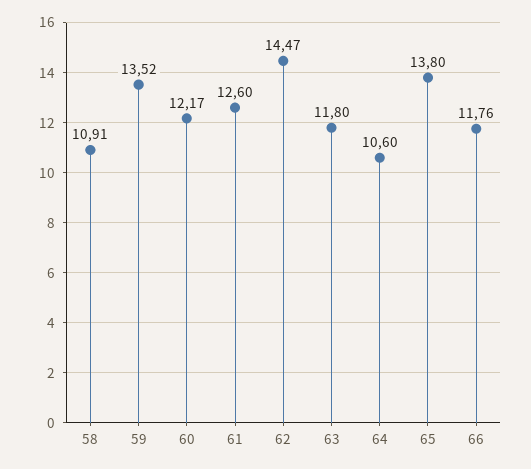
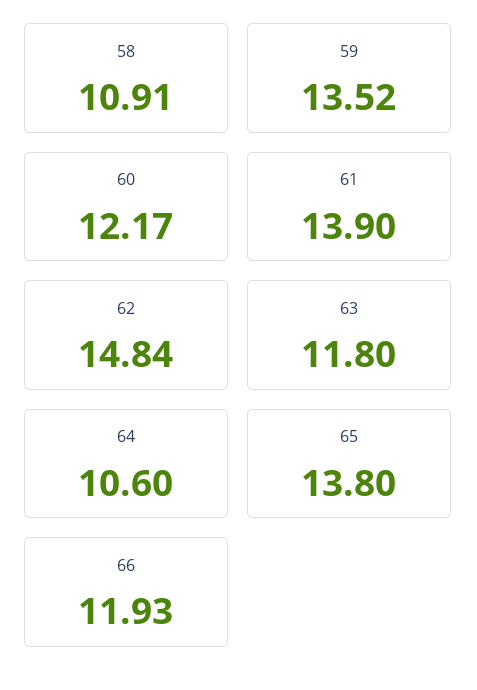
  {
    "58": 10.91,
    "59": 13.52,
    "60": 12.17,
-   "61": 12.6,
+   "61": 13.9,
-   "62": 14.47,
+   "62": 14.84,
    "63": 11.8,
    "64": 10.6,
    "65": 13.8,
-   "66": 11.76
+   "66": 11.93
  }

